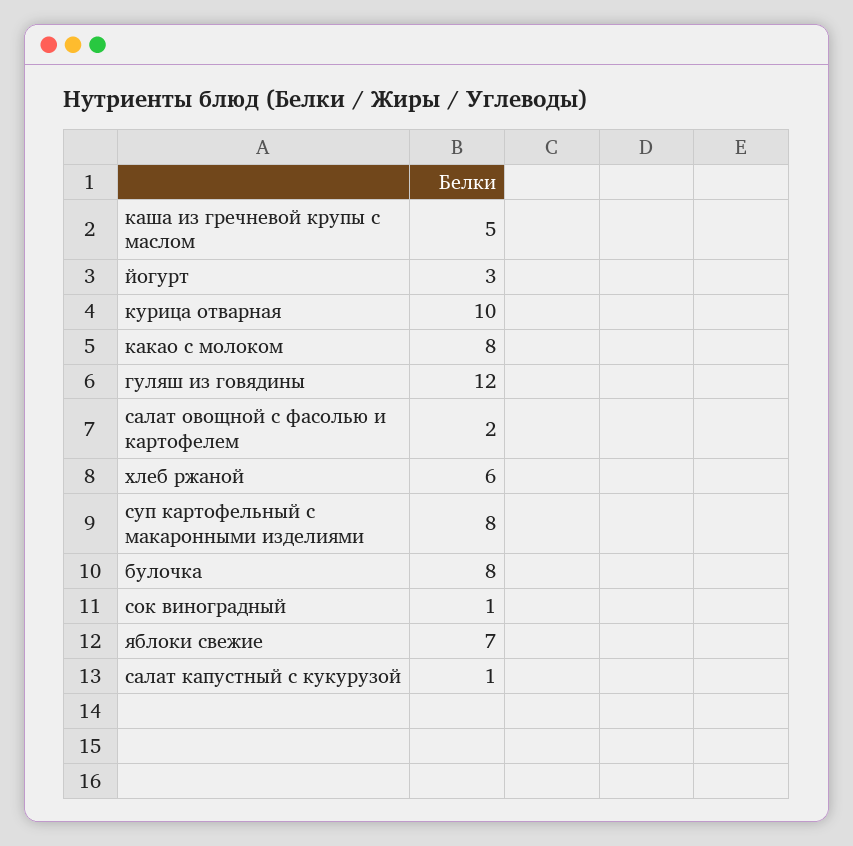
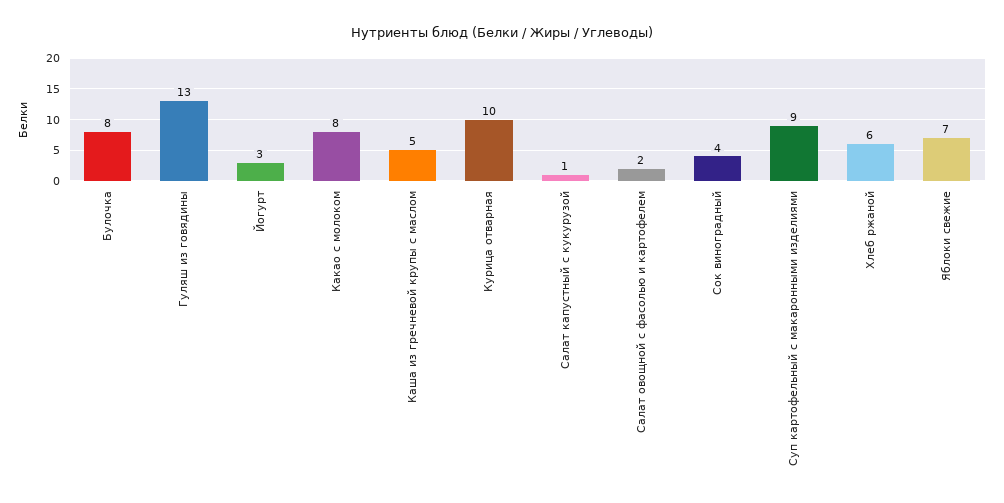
  {
    "каша из гречневой крупы с маслом": 5,
    "йогурт": 3,
    "курица отварная": 10,
    "какао с молоком": 8,
-   "гуляш из говядины": 12,
+   "гуляш из говядины": 13,
    "салат овощной с фасолью и картофелем": 2,
    "хлеб ржаной": 6,
-   "суп картофельный с макаронными изделиями": 8,
+   "суп картофельный с макаронными изделиями": 9,
    "булочка": 8,
-   "сок виноградный": 1,
+   "сок виноградный": 4,
    "яблоки свежие": 7,
    "салат капустный с кукурузой": 1
  }

